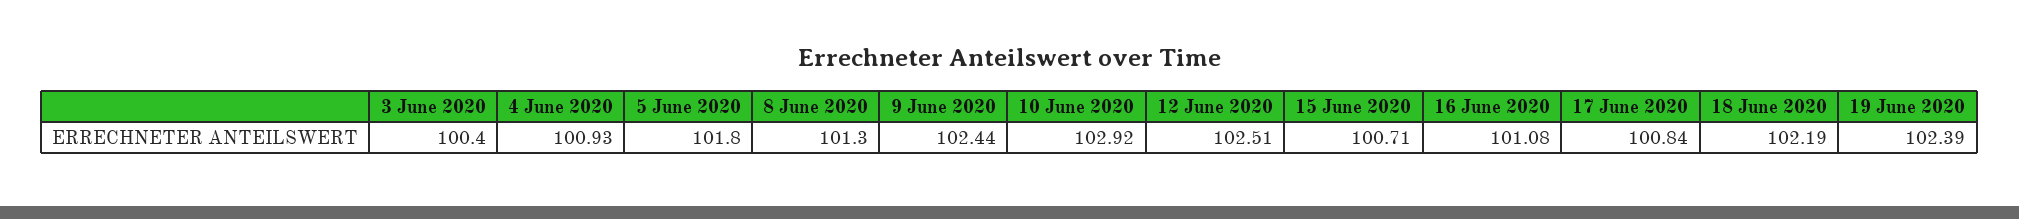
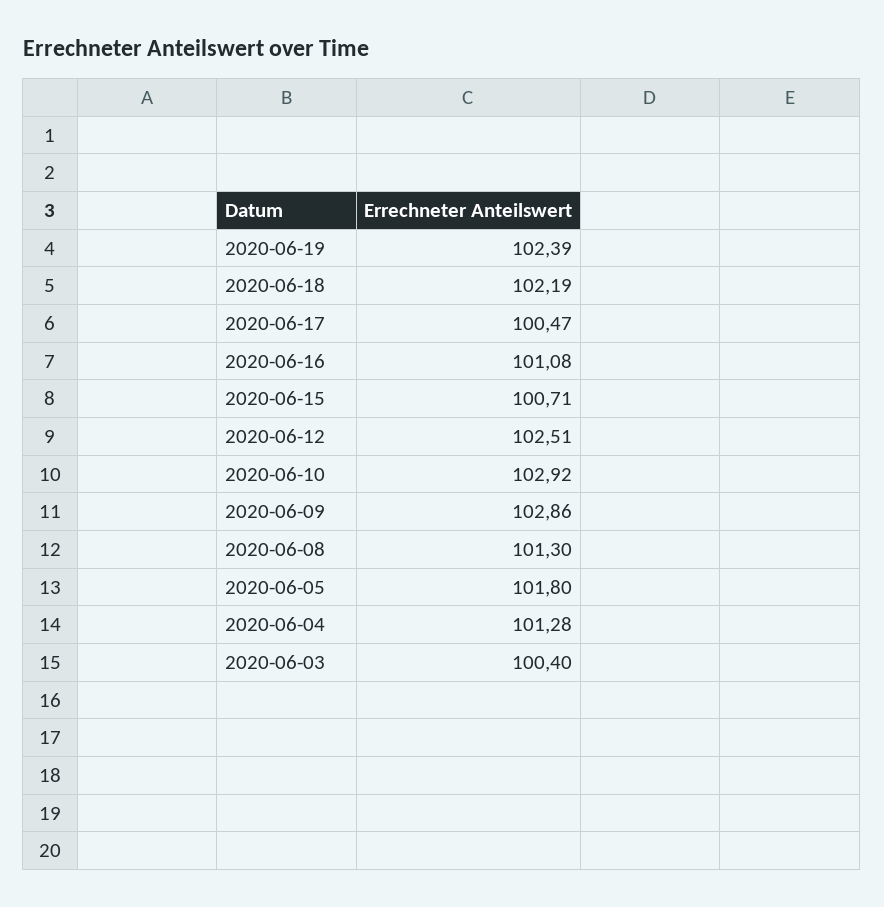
  {
    "3 June 2020": 100.4,
-   "4 June 2020": 100.93,
+   "4 June 2020": 101.28,
    "5 June 2020": 101.8,
    "8 June 2020": 101.3,
-   "9 June 2020": 102.44,
+   "9 June 2020": 102.86,
    "10 June 2020": 102.92,
    "12 June 2020": 102.51,
    "15 June 2020": 100.71,
    "16 June 2020": 101.08,
-   "17 June 2020": 100.84,
+   "17 June 2020": 100.47,
    "18 June 2020": 102.19,
    "19 June 2020": 102.39
  }

